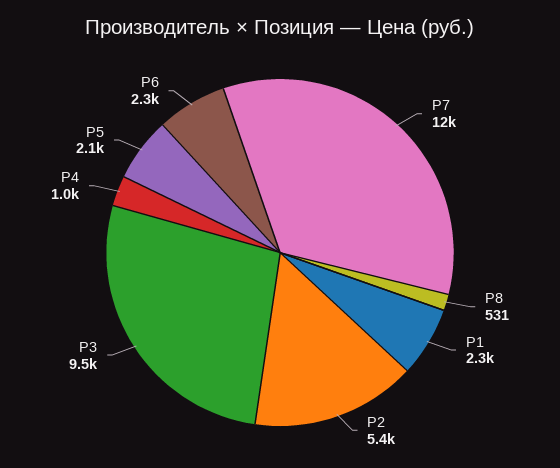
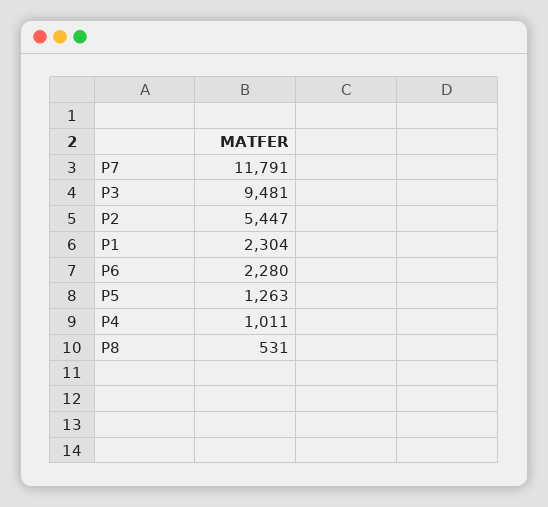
  {
    "P7": 11791,
    "P8": 531,
    "P1": 2304,
    "P2": 5447,
    "P3": 9481,
    "P4": 1011,
-   "P5": 2100,
+   "P5": 1263,
    "P6": 2280
  }

